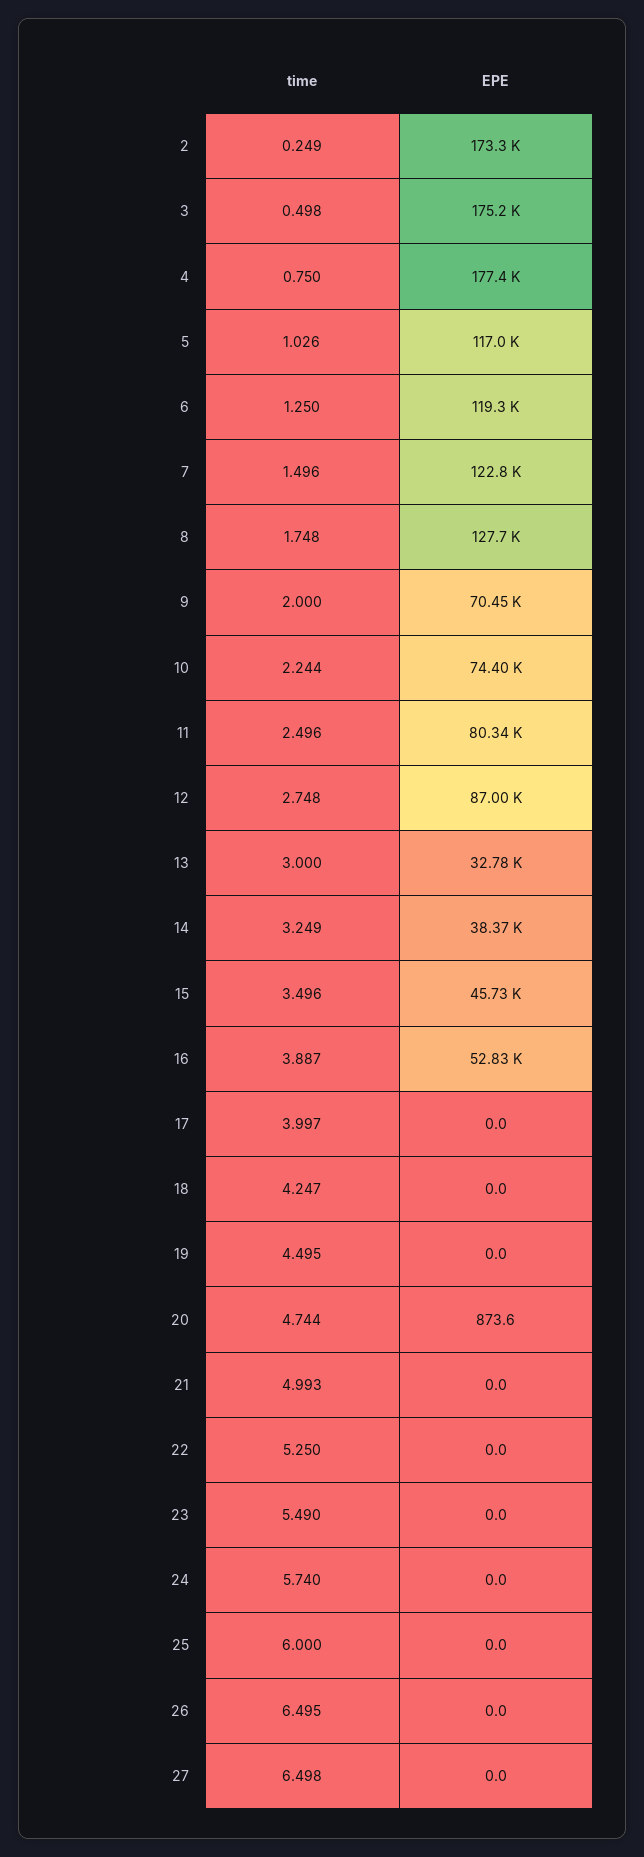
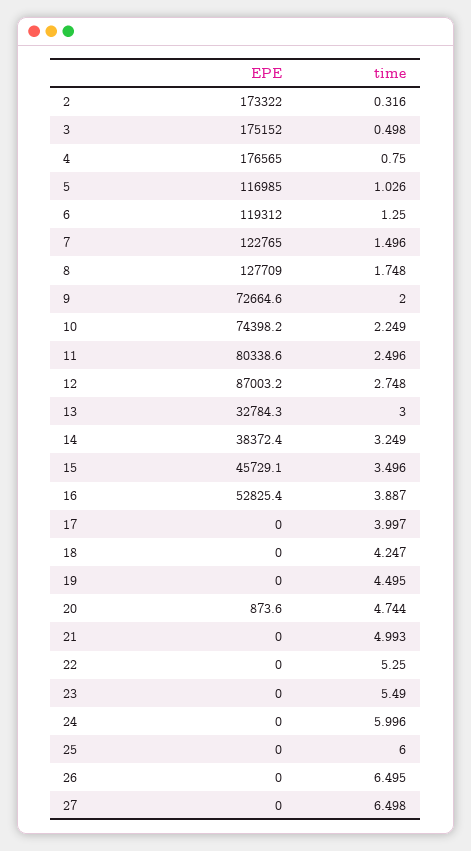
  {
    "time": {
-     "2": 0.249,
+     "2": 0.316,
      "3": 0.498,
      "4": 0.75,
      "5": 1.026,
      "6": 1.25,
      "7": 1.496,
      "8": 1.748,
      "9": 2,
-     "10": 2.244,
+     "10": 2.249,
      "11": 2.496,
      "12": 2.748,
      "13": 3,
      "14": 3.249,
      "15": 3.496,
      "16": 3.887,
      "17": 3.997,
      "18": 4.247,
      "19": 4.495,
      "20": 4.744,
      "21": 4.993,
      "22": 5.25,
      "23": 5.49,
-     "24": 5.74,
+     "24": 5.996,
      "25": 6,
      "26": 6.495,
      "27": 6.498
    },
    "EPE": {
      "2": 173322,
      "3": 175152,
-     "4": 177400,
+     "4": 176565,
      "5": 116985,
      "6": 119312,
      "7": 122765,
      "8": 127709,
-     "9": 70450,
+     "9": 72664.6,
      "10": 74398.2,
      "11": 80338.6,
      "12": 87003.2,
      "13": 32784.3,
      "14": 38372.4,
      "15": 45729.1,
      "16": 52825.4,
      "17": 0,
      "18": 0,
      "19": 0,
      "20": 873.6,
      "21": 0,
      "22": 0,
      "23": 0,
      "24": 0,
      "25": 0,
      "26": 0,
      "27": 0
    }
  }

